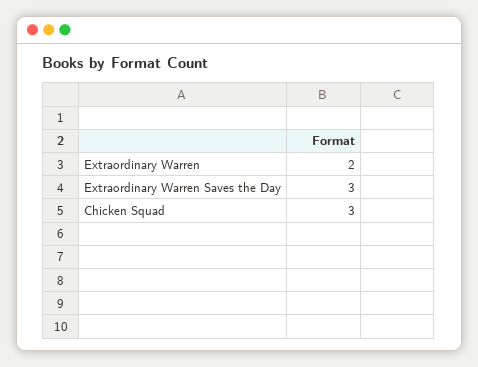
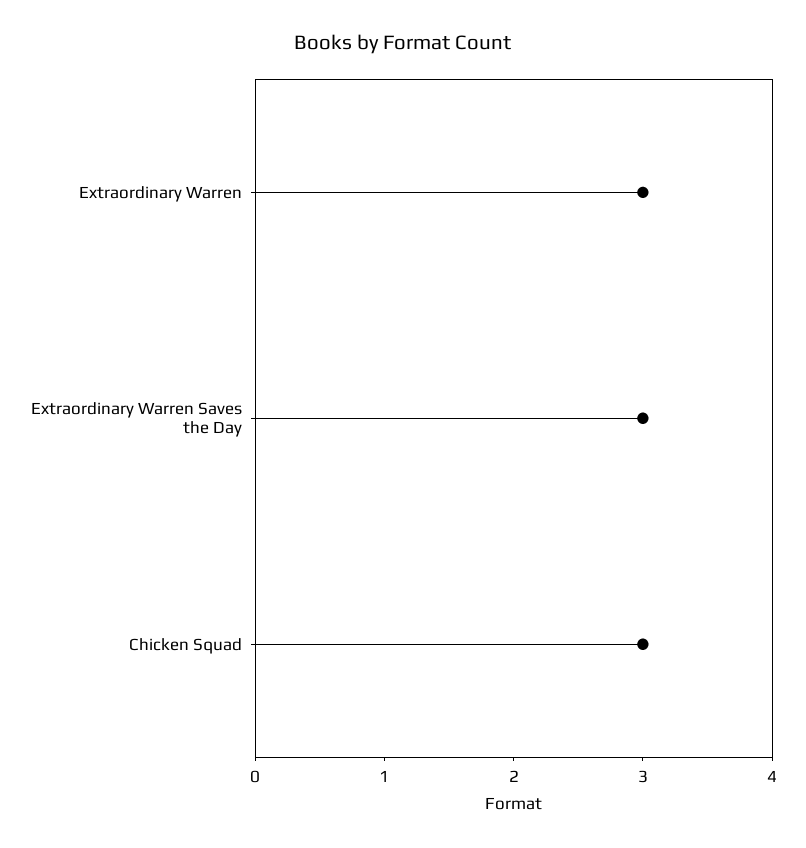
  {
-   "Extraordinary Warren": 2,
+   "Extraordinary Warren": 3,
    "Extraordinary Warren Saves the Day": 3,
    "Chicken Squad": 3
  }

